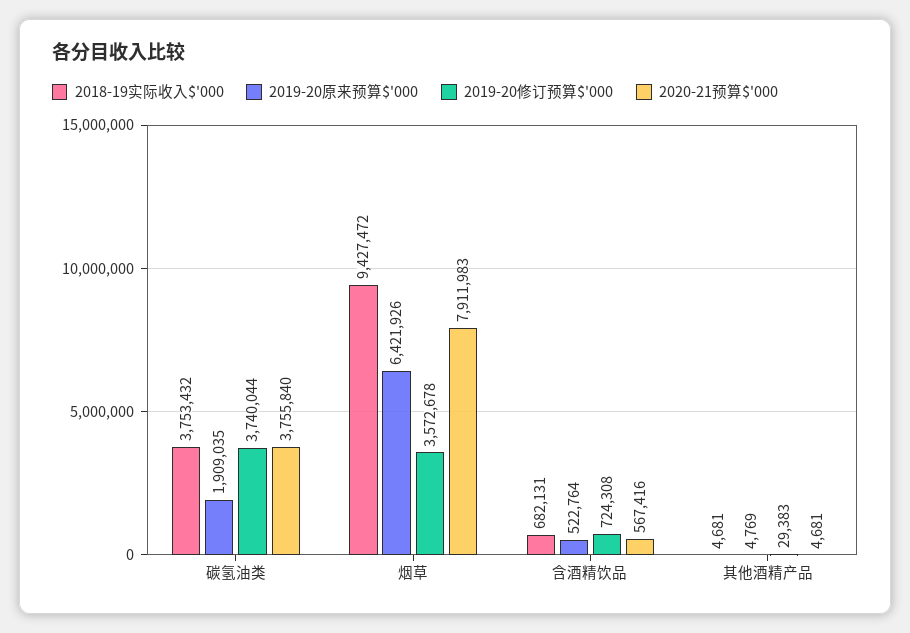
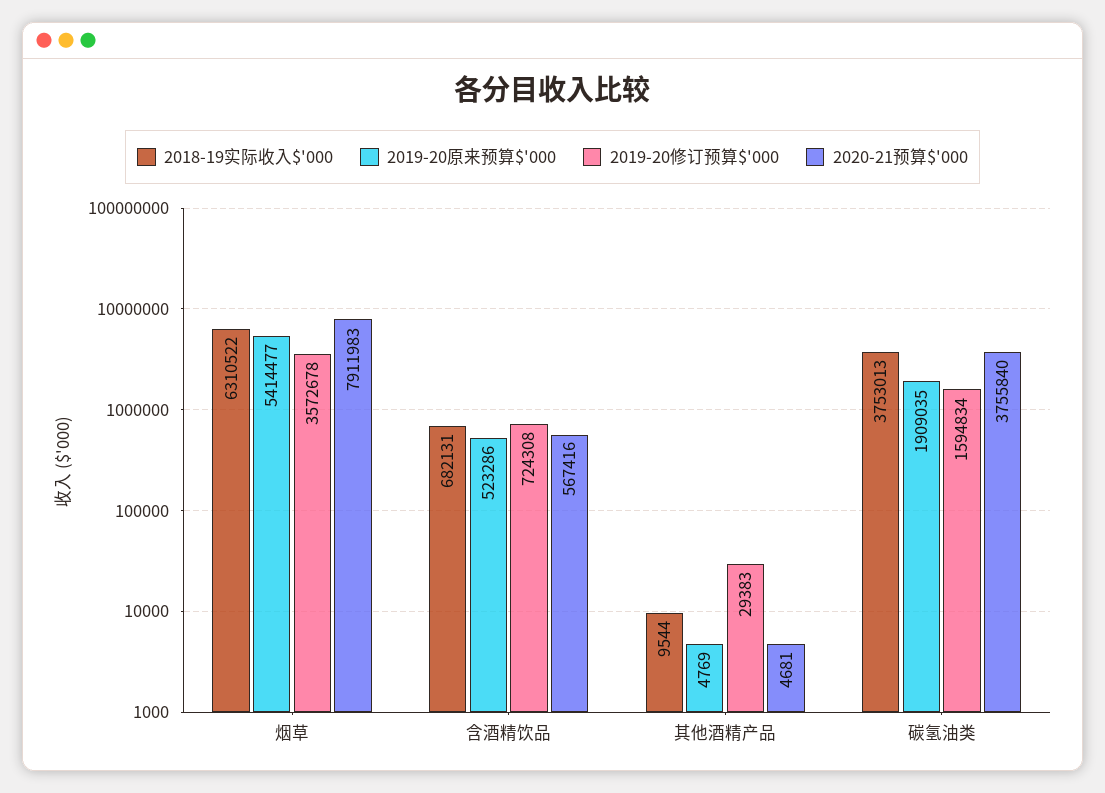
  {
    "2018-19实际收入$'000": {
-     "碳氢油类": 3753432,
+     "碳氢油类": 3753013,
-     "烟草": 9427472,
+     "烟草": 6310522,
      "含酒精饮品": 682131,
-     "其他酒精产品": 4681
+     "其他酒精产品": 9544
    },
    "2019-20原来预算$'000": {
      "碳氢油类": 1909035,
-     "烟草": 6421926,
+     "烟草": 5414477,
-     "含酒精饮品": 522764,
+     "含酒精饮品": 523286,
      "其他酒精产品": 4769
    },
    "2019-20修订预算$'000": {
-     "碳氢油类": 3740044,
+     "碳氢油类": 1594834,
      "烟草": 3572678,
      "含酒精饮品": 724308,
      "其他酒精产品": 29383
    },
    "2020-21预算$'000": {
      "碳氢油类": 3755840,
      "烟草": 7911983,
      "含酒精饮品": 567416,
      "其他酒精产品": 4681
    }
  }

